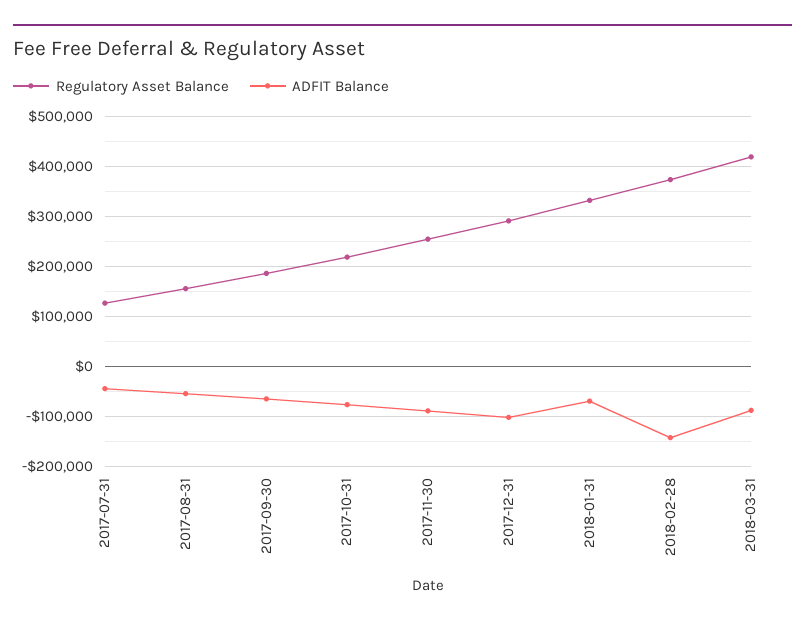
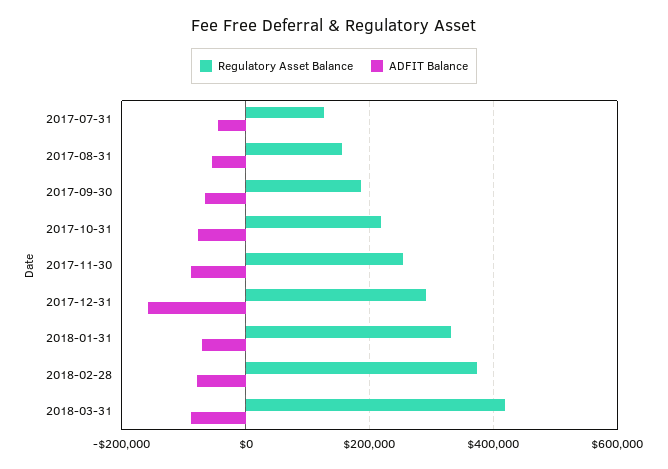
  {
    "Regulatory Asset Balance": {
      "2017-07-31": 120000,
      "2017-08-31": 160000,
      "2017-09-30": 180000,
      "2017-10-31": 220000,
      "2017-11-30": 260000,
      "2017-12-31": 300000,
      "2018-01-31": 340000,
      "2018-02-28": 380000,
      "2018-03-31": 420000
    },
    "ADFIT Balance": {
      "2017-07-31": -40000,
      "2017-08-31": -60000,
      "2017-09-30": -60000,
      "2017-10-31": -80000,
      "2017-11-30": -80000,
-     "2017-12-31": -100000,
+     "2017-12-31": -160000,
      "2018-01-31": -60000,
-     "2018-02-28": -140000,
+     "2018-02-28": -80000,
      "2018-03-31": -80000
    }
  }

